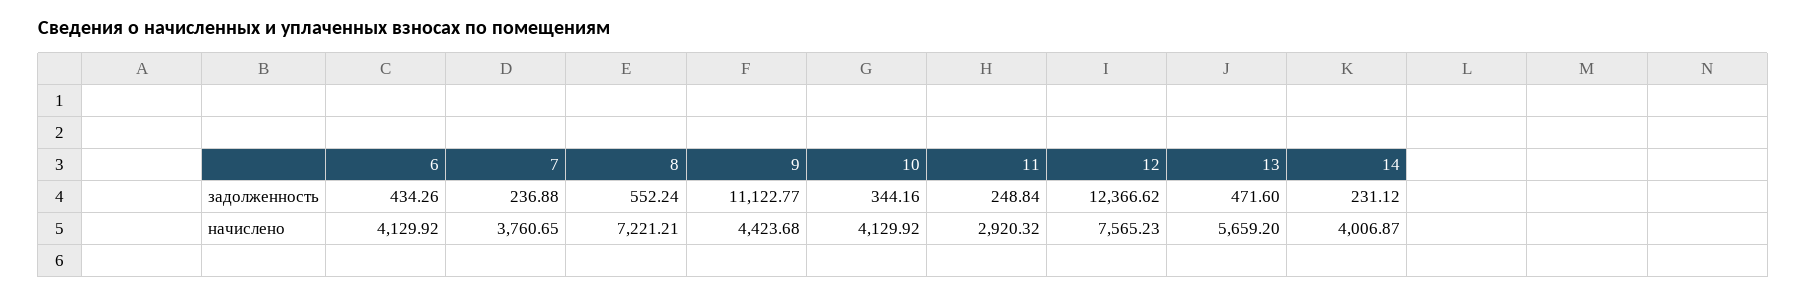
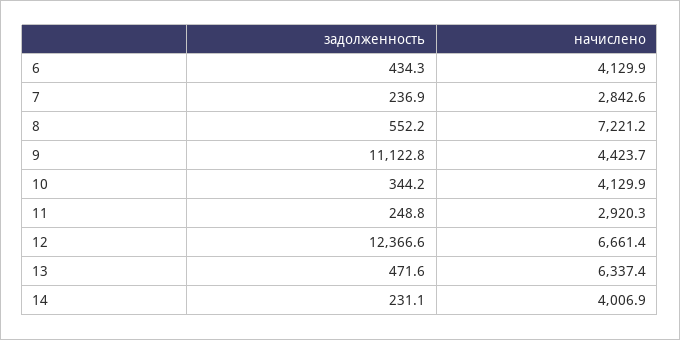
  {
    "6": {
      "задолженность": 434.26,
      "начислено": 4129.92
    },
    "7": {
      "задолженность": 236.88,
-     "начислено": 3760.65
+     "начислено": 2842.6
    },
    "8": {
      "задолженность": 552.24,
      "начислено": 7221.21
    },
    "9": {
      "задолженность": 11122.77,
      "начислено": 4423.68
    },
    "10": {
      "задолженность": 344.16,
      "начислено": 4129.92
    },
    "11": {
      "задолженность": 248.84,
      "начислено": 2920.32
    },
    "12": {
      "задолженность": 12366.62,
-     "начислено": 7565.23
+     "начислено": 6661.4
    },
    "13": {
      "задолженность": 471.6,
-     "начислено": 5659.2
+     "начислено": 6337.4
    },
    "14": {
      "задолженность": 231.12,
      "начислено": 4006.87
    }
  }

